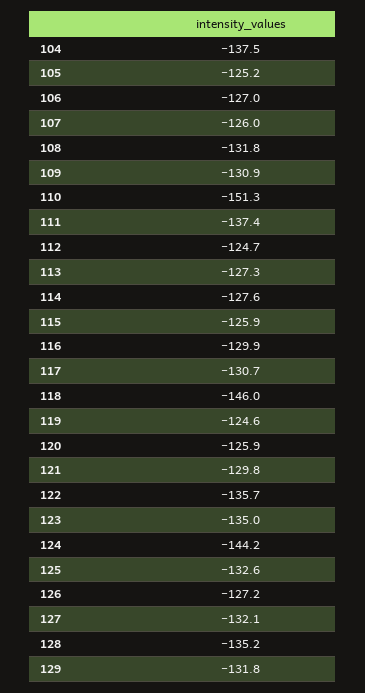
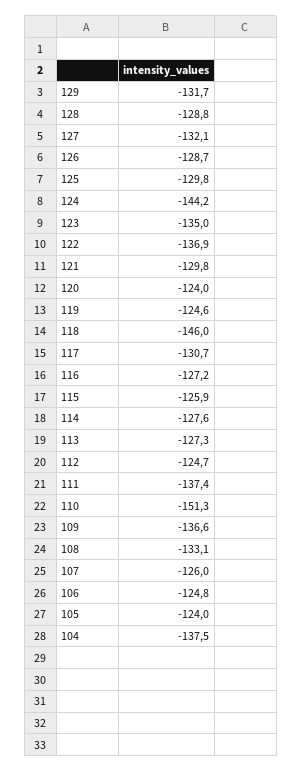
  {
    "104": -137.5,
-   "105": -125.2,
+   "105": -124,
-   "106": -127,
+   "106": -124.8,
    "107": -126,
-   "108": -131.8,
+   "108": -133.1,
-   "109": -130.9,
+   "109": -136.6,
    "110": -151.3,
    "111": -137.4,
    "112": -124.7,
    "113": -127.3,
    "114": -127.6,
    "115": -125.9,
-   "116": -129.9,
+   "116": -127.2,
    "117": -130.7,
    "118": -146,
    "119": -124.6,
-   "120": -125.9,
+   "120": -124,
    "121": -129.8,
-   "122": -135.7,
+   "122": -136.9,
    "123": -135,
    "124": -144.2,
-   "125": -132.6,
+   "125": -129.8,
-   "126": -127.2,
+   "126": -128.7,
    "127": -132.1,
-   "128": -135.2,
+   "128": -128.8,
-   "129": -131.8
+   "129": -131.7
  }

